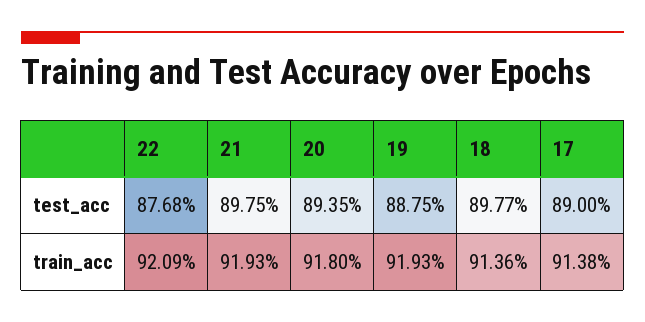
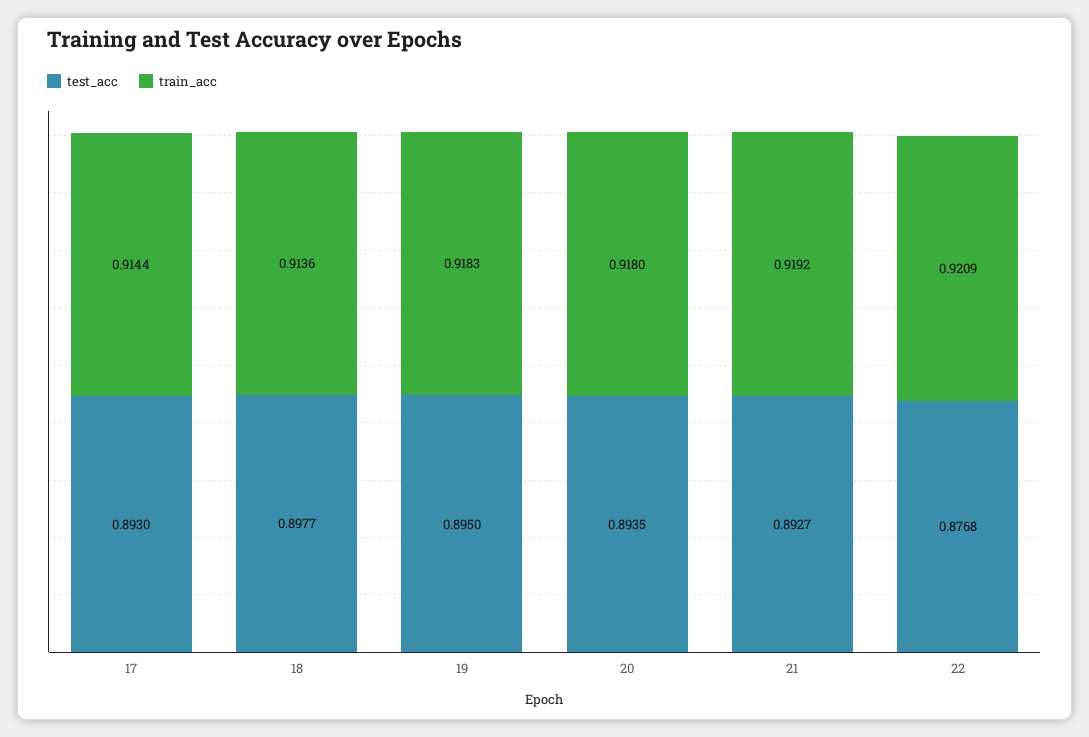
  {
    "test_acc": {
      "22": 0.8768,
-     "21": 0.8975,
+     "21": 0.8927,
      "20": 0.8935,
-     "19": 0.8875,
+     "19": 0.895,
      "18": 0.8977,
-     "17": 0.89
+     "17": 0.893
    },
    "train_acc": {
      "22": 0.9209,
-     "21": 0.9193,
+     "21": 0.9192,
      "20": 0.918,
-     "19": 0.9193,
+     "19": 0.9183,
      "18": 0.9136,
-     "17": 0.9138
+     "17": 0.9144
    }
  }

